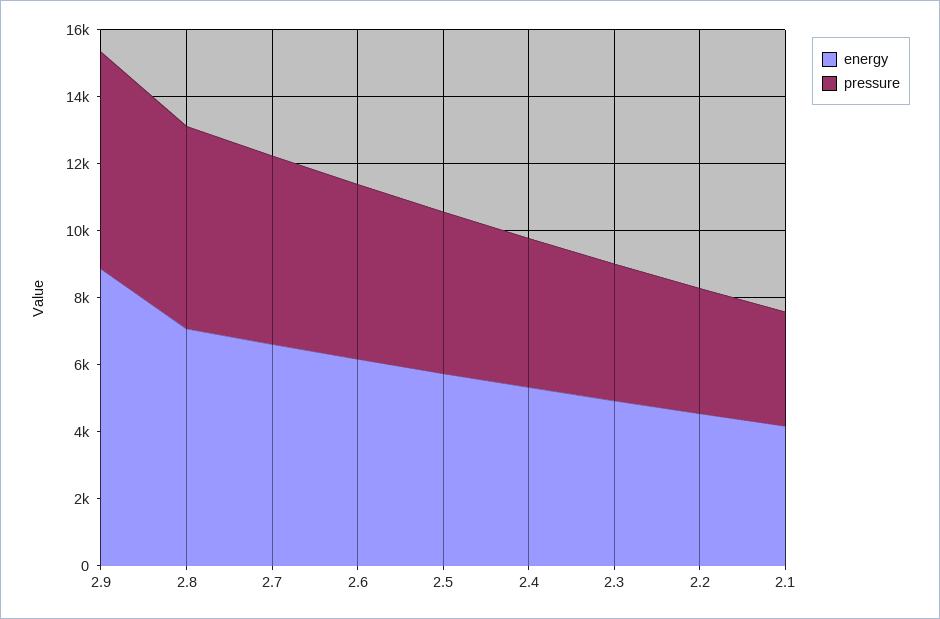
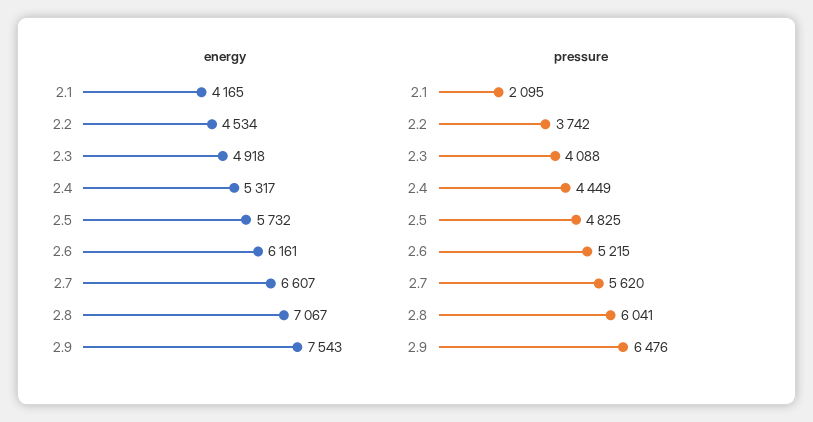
  {
    "energy": {
-     "2.9": 9000,
+     "2.9": 7543,
      "2.8": 7067,
      "2.7": 6607,
      "2.6": 6161,
      "2.5": 5732,
      "2.4": 5317,
      "2.3": 4918,
      "2.2": 4534,
      "2.1": 4165
    },
    "pressure": {
      "2.9": 6476,
      "2.8": 6041,
      "2.7": 5620,
      "2.6": 5215,
      "2.5": 4825,
      "2.4": 4449,
      "2.3": 4088,
      "2.2": 3742,
-     "2.1": 3500
+     "2.1": 2095
    }
  }

